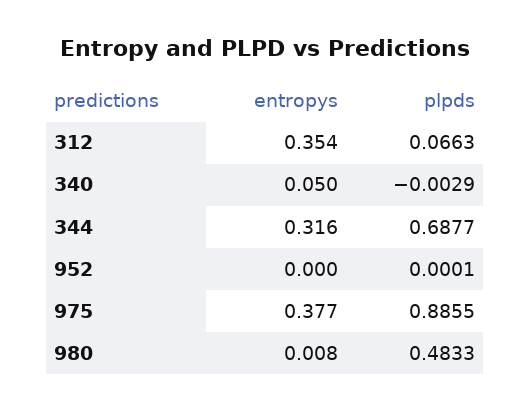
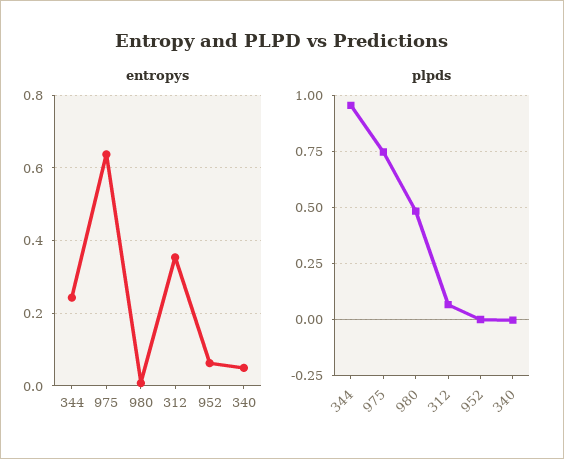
  {
    "entropys": {
      "312": 0.354,
      "340": 0.05,
-     "344": 0.316,
+     "344": 0.24,
-     "952": 0,
+     "952": 0.06,
-     "975": 0.377,
+     "975": 0.64,
      "980": 0.008
    },
    "plpds": {
      "312": 0.0663,
      "340": -0.0029,
-     "344": 0.6877,
+     "344": 0.95,
      "952": 0.0001,
-     "975": 0.8855,
+     "975": 0.75,
      "980": 0.4833
    }
  }

